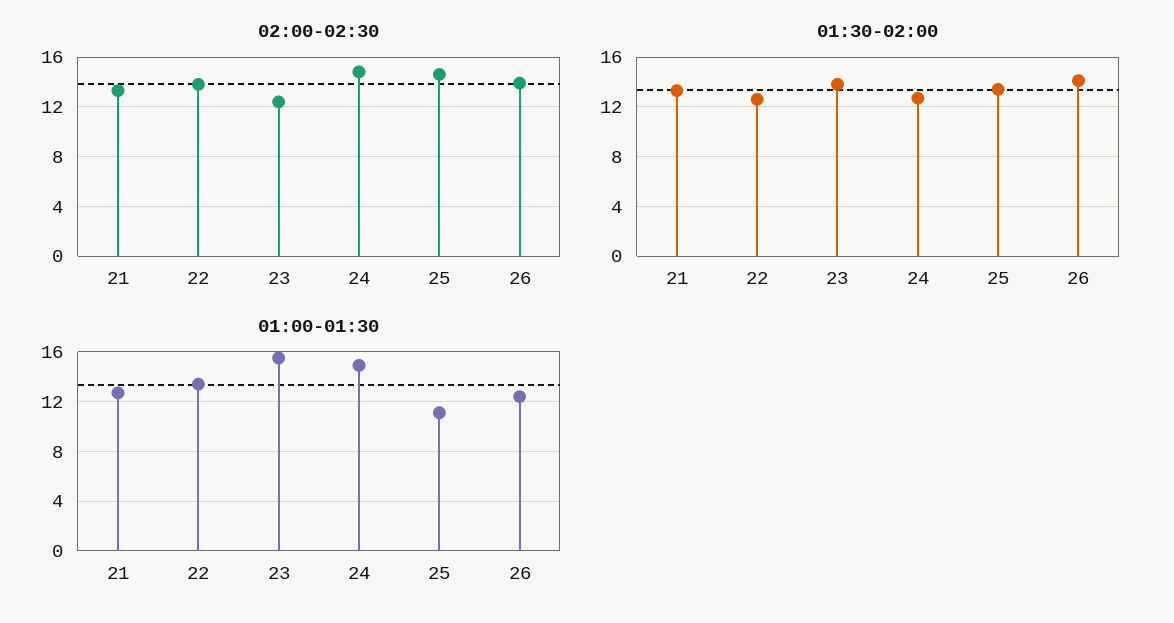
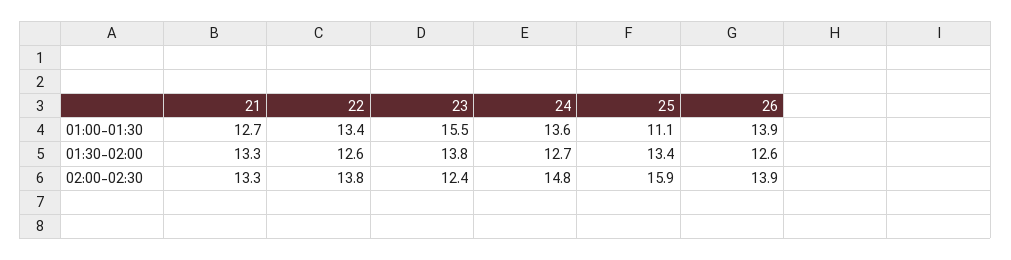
  {
    "02:00-02:30": {
      "21": 13.3,
      "22": 13.8,
      "23": 12.4,
      "24": 14.8,
-     "25": 14.5,
+     "25": 15.9,
      "26": 13.9
    },
    "01:30-02:00": {
      "21": 13.3,
      "22": 12.6,
      "23": 13.8,
      "24": 12.7,
      "25": 13.4,
-     "26": 14
+     "26": 12.6
    },
    "01:00-01:30": {
      "21": 12.7,
      "22": 13.4,
      "23": 15.5,
-     "24": 15,
+     "24": 13.6,
      "25": 11.1,
-     "26": 12.5
+     "26": 13.9
    }
  }

